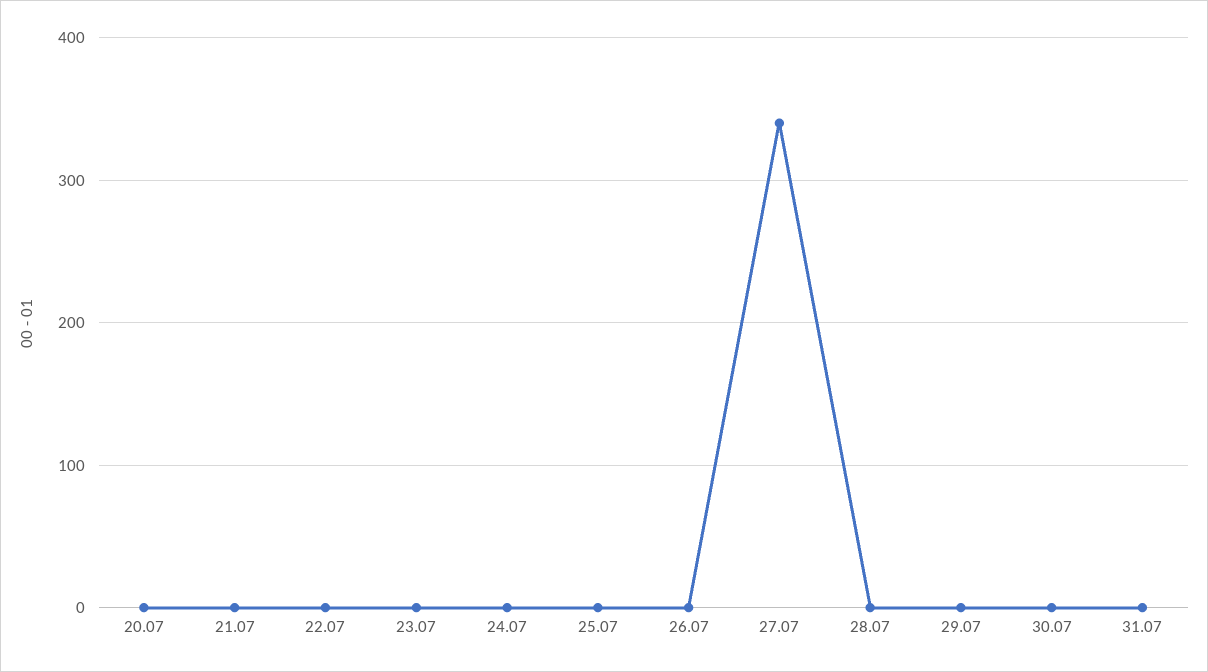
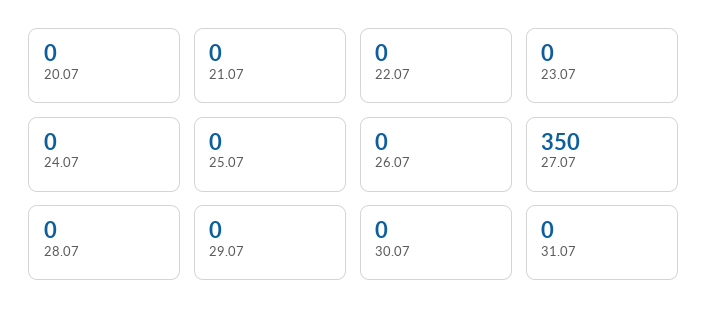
  {
    "20.07": 0,
    "21.07": 0,
    "22.07": 0,
    "23.07": 0,
    "24.07": 0,
    "25.07": 0,
    "26.07": 0,
-   "27.07": 340,
+   "27.07": 350,
    "28.07": 0,
    "29.07": 0,
    "30.07": 0,
    "31.07": 0
  }

